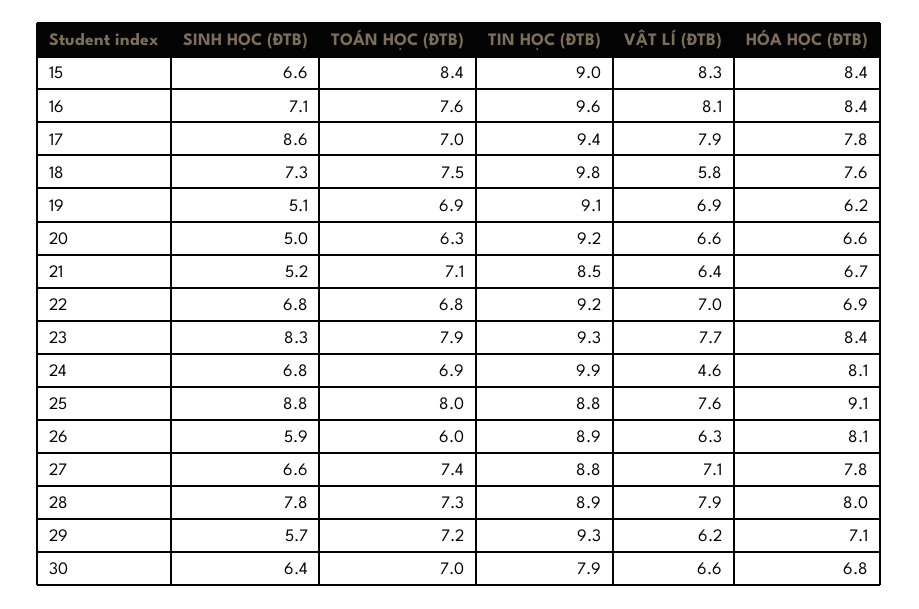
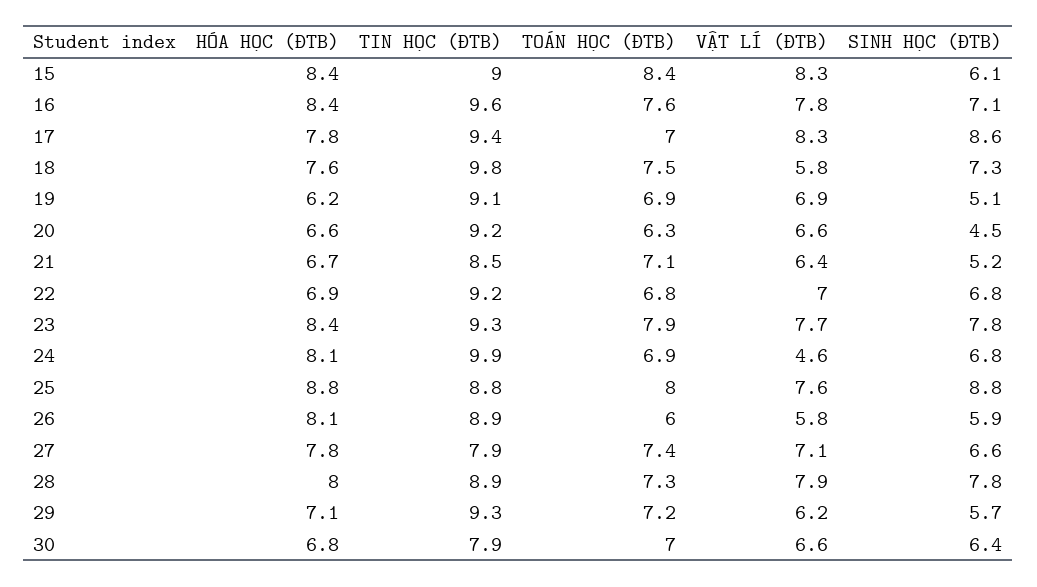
  {
    "SINH HỌC (ĐTB)": {
-     "15": 6.6,
+     "15": 6.1,
      "16": 7.1,
      "17": 8.6,
      "18": 7.3,
      "19": 5.1,
-     "20": 5,
+     "20": 4.5,
      "21": 5.2,
      "22": 6.8,
-     "23": 8.3,
+     "23": 7.8,
      "24": 6.8,
      "25": 8.8,
      "26": 5.9,
      "27": 6.6,
      "28": 7.8,
      "29": 5.7,
      "30": 6.4
    },
    "TOÁN HỌC (ĐTB)": {
      "15": 8.4,
      "16": 7.6,
      "17": 7,
      "18": 7.5,
      "19": 6.9,
      "20": 6.3,
      "21": 7.1,
      "22": 6.8,
      "23": 7.9,
      "24": 6.9,
      "25": 8,
      "26": 6,
      "27": 7.4,
      "28": 7.3,
      "29": 7.2,
      "30": 7
    },
    "TIN HỌC (ĐTB)": {
      "15": 9,
      "16": 9.6,
      "17": 9.4,
      "18": 9.8,
      "19": 9.1,
      "20": 9.2,
      "21": 8.5,
      "22": 9.2,
      "23": 9.3,
      "24": 9.9,
      "25": 8.8,
      "26": 8.9,
-     "27": 8.8,
+     "27": 7.9,
      "28": 8.9,
      "29": 9.3,
      "30": 7.9
    },
    "VẬT LÍ (ĐTB)": {
      "15": 8.3,
-     "16": 8.1,
+     "16": 7.8,
-     "17": 7.9,
+     "17": 8.3,
      "18": 5.8,
      "19": 6.9,
      "20": 6.6,
      "21": 6.4,
      "22": 7,
      "23": 7.7,
      "24": 4.6,
      "25": 7.6,
-     "26": 6.3,
+     "26": 5.8,
      "27": 7.1,
      "28": 7.9,
      "29": 6.2,
      "30": 6.6
    },
    "HÓA HỌC (ĐTB)": {
      "15": 8.4,
      "16": 8.4,
      "17": 7.8,
      "18": 7.6,
      "19": 6.2,
      "20": 6.6,
      "21": 6.7,
      "22": 6.9,
      "23": 8.4,
      "24": 8.1,
-     "25": 9.1,
+     "25": 8.8,
      "26": 8.1,
      "27": 7.8,
      "28": 8,
      "29": 7.1,
      "30": 6.8
    }
  }

